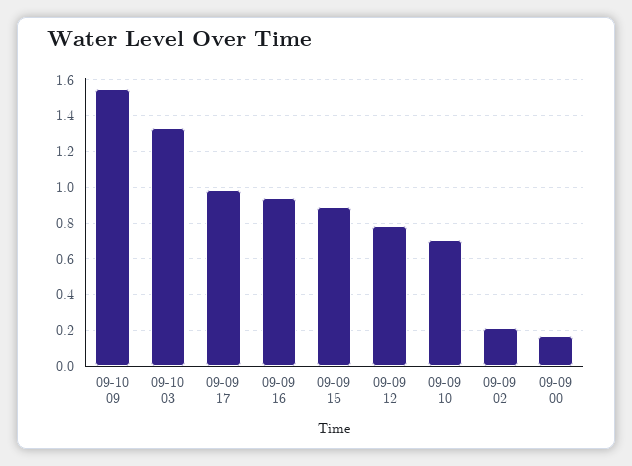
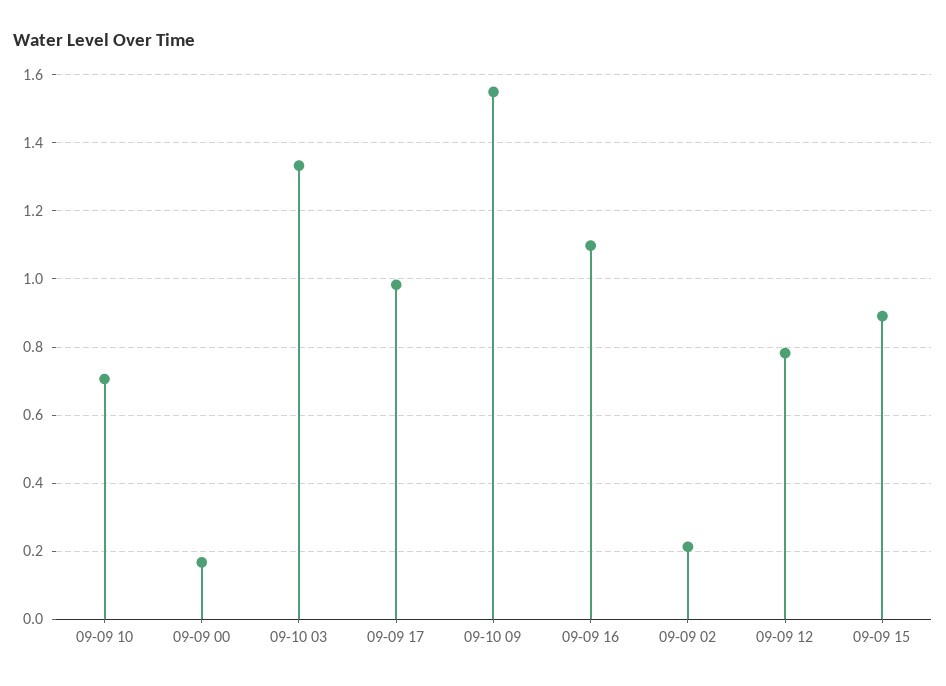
  {
    "09-10 09": 1.56,
    "09-10 03": 1.34,
    "09-09 17": 0.98,
-   "09-09 16": 0.95,
+   "09-09 16": 1.1,
    "09-09 15": 0.9,
    "09-09 12": 0.78,
    "09-09 10": 0.7,
    "09-09 02": 0.22,
    "09-09 00": 0.16
  }

